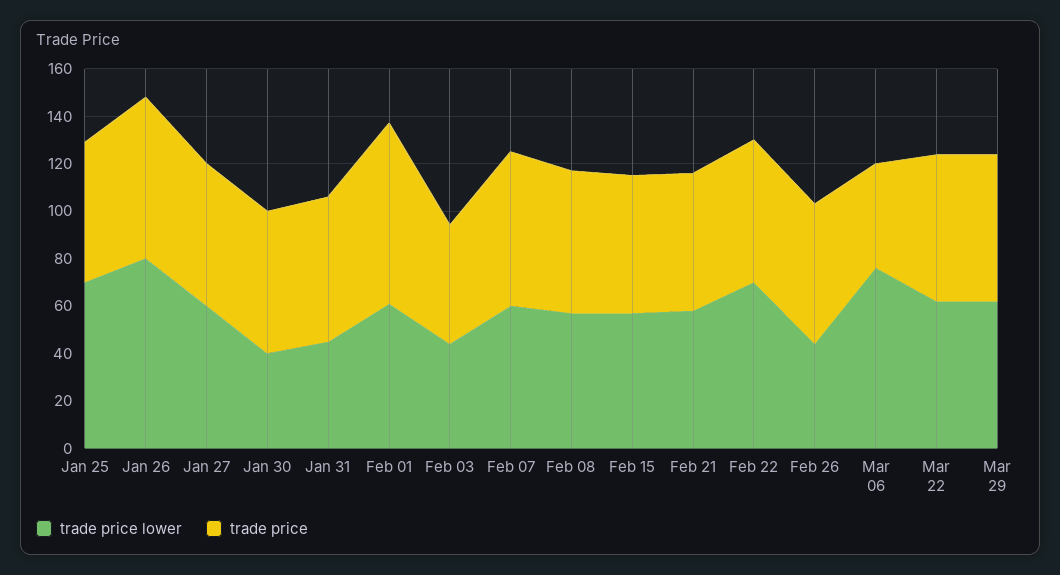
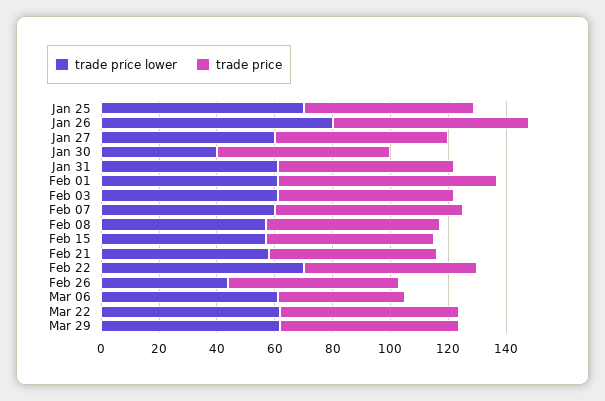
  {
    "trade price lower": {
      "Jan 25": 70,
      "Jan 26": 80,
      "Jan 27": 60,
      "Jan 30": 40,
-     "Jan 31": 45,
+     "Jan 31": 60,
      "Feb 01": 60,
-     "Feb 03": 45,
+     "Feb 03": 60,
      "Feb 07": 60,
      "Feb 08": 55,
      "Feb 15": 55,
      "Feb 21": 60,
      "Feb 22": 70,
      "Feb 26": 45,
-     "Mar 06": 75,
+     "Mar 06": 60,
      "Mar 22": 60,
      "Mar 29": 60
    },
    "trade price": {
      "Jan 25": 60,
      "Jan 26": 70,
      "Jan 27": 60,
      "Jan 30": 60,
      "Jan 31": 60,
      "Feb 01": 75,
-     "Feb 03": 50,
+     "Feb 03": 60,
      "Feb 07": 65,
      "Feb 08": 60,
      "Feb 15": 60,
      "Feb 21": 60,
      "Feb 22": 60,
      "Feb 26": 60,
      "Mar 06": 45,
      "Mar 22": 60,
      "Mar 29": 60
    }
  }

